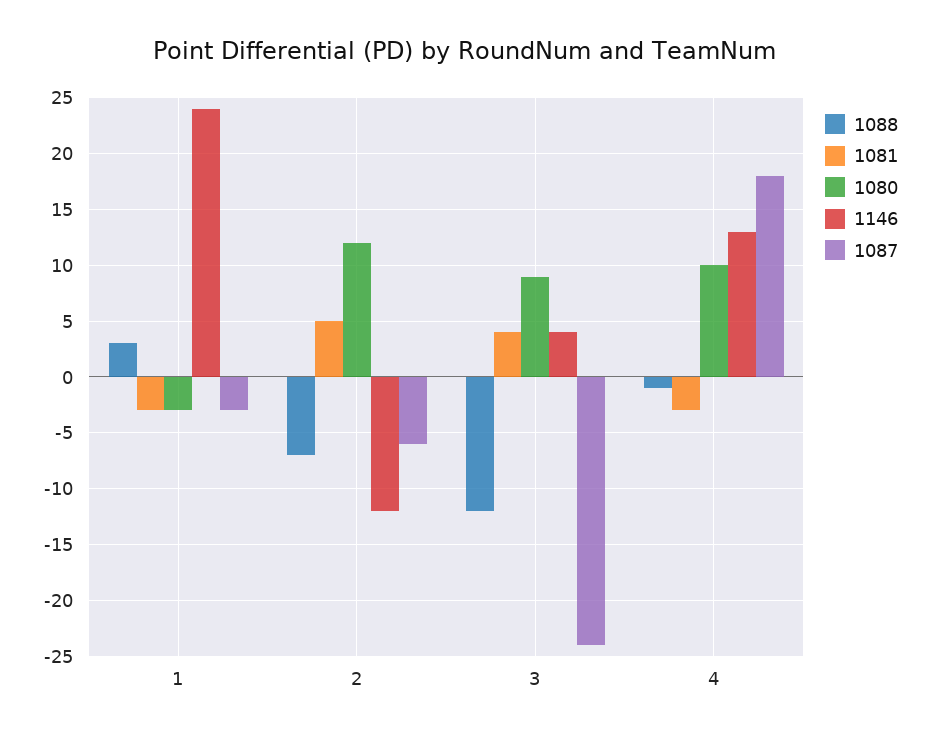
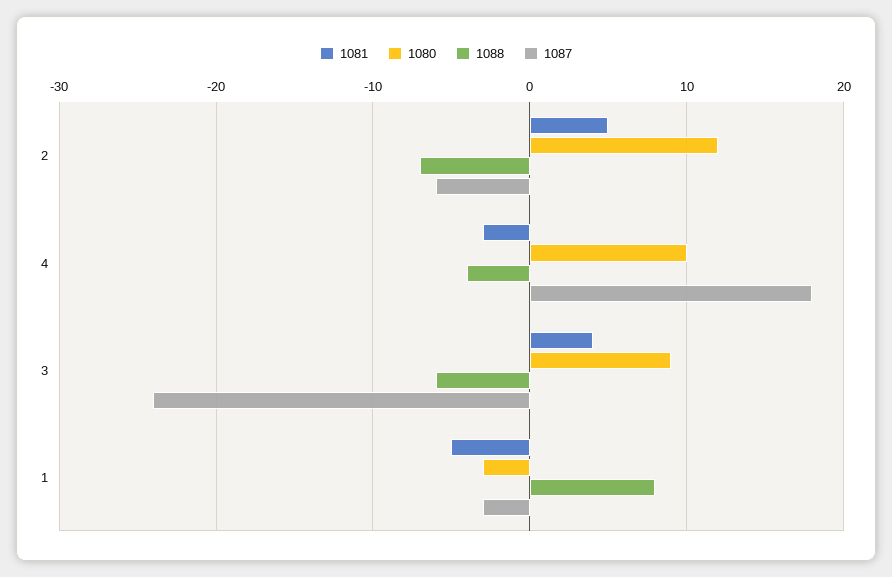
  {
    "1088": {
-     "1": 3,
+     "1": 8,
      "2": -7,
-     "3": -12,
+     "3": -6,
-     "4": -1
+     "4": -4
    },
    "1081": {
-     "1": -3,
+     "1": -5,
      "2": 5,
      "3": 4,
      "4": -3
    },
    "1080": {
      "1": -3,
      "2": 12,
      "3": 9,
      "4": 10
    },
-   "1146": {
-     "1": 24,
-     "2": -12,
-     "3": 4,
-     "4": 13
-   },
    "1087": {
      "1": -3,
      "2": -6,
      "3": -24,
      "4": 18
    }
  }

